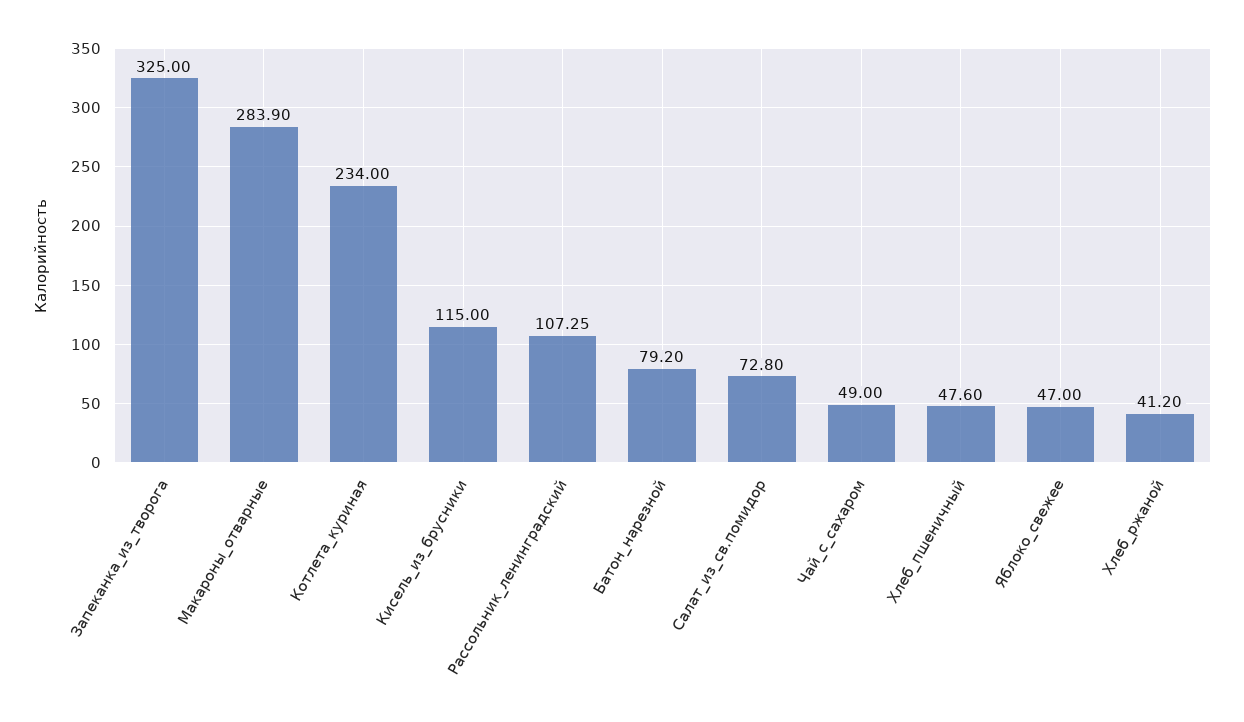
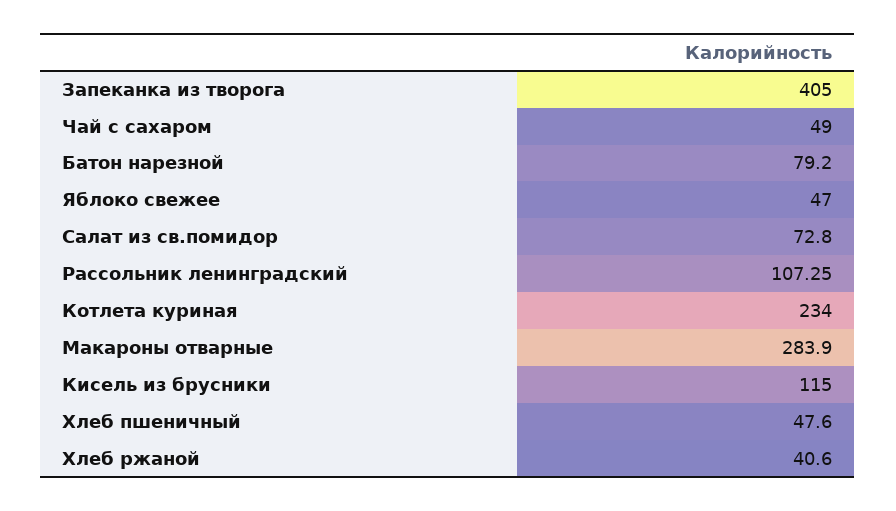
  {
-   "Запеканка_из_творога": 325,
+   "Запеканка_из_творога": 405,
    "Макароны_отварные": 283.9,
    "Котлета_куриная": 234,
    "Кисель_из_брусники": 115,
    "Рассольник_ленинградский": 107.25,
    "Батон_нарезной": 79.2,
    "Салат_из_св.помидор": 72.8,
    "Чай_с_сахаром": 49,
    "Хлеб_пшеничный": 47.6,
    "Яблоко_свежее": 47,
-   "Хлеб_ржаной": 41.2
+   "Хлеб_ржаной": 40.6
  }

